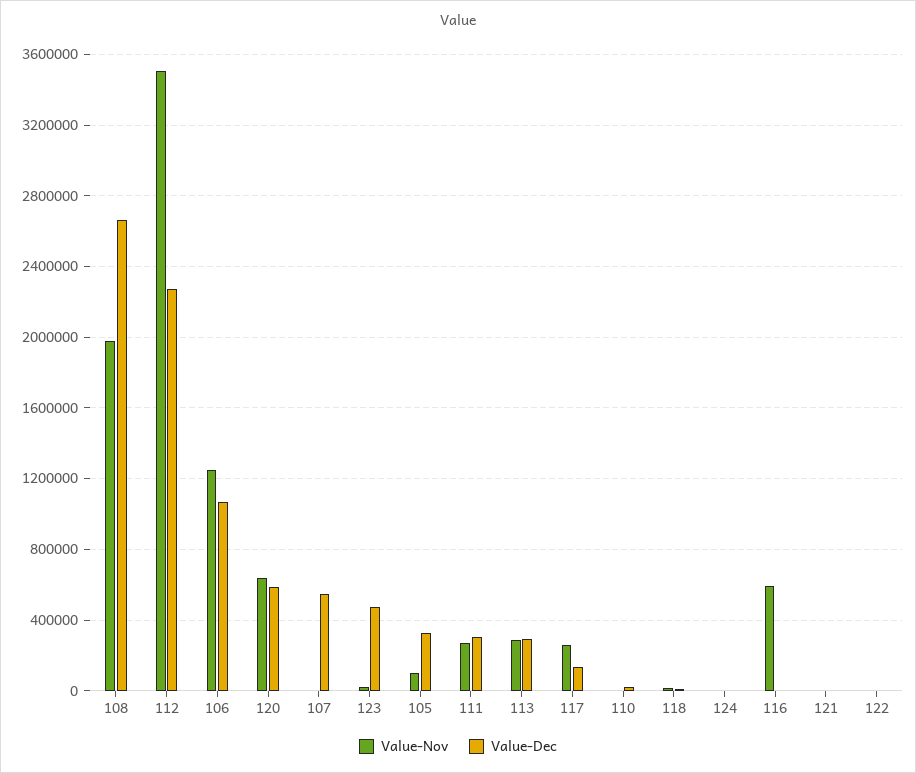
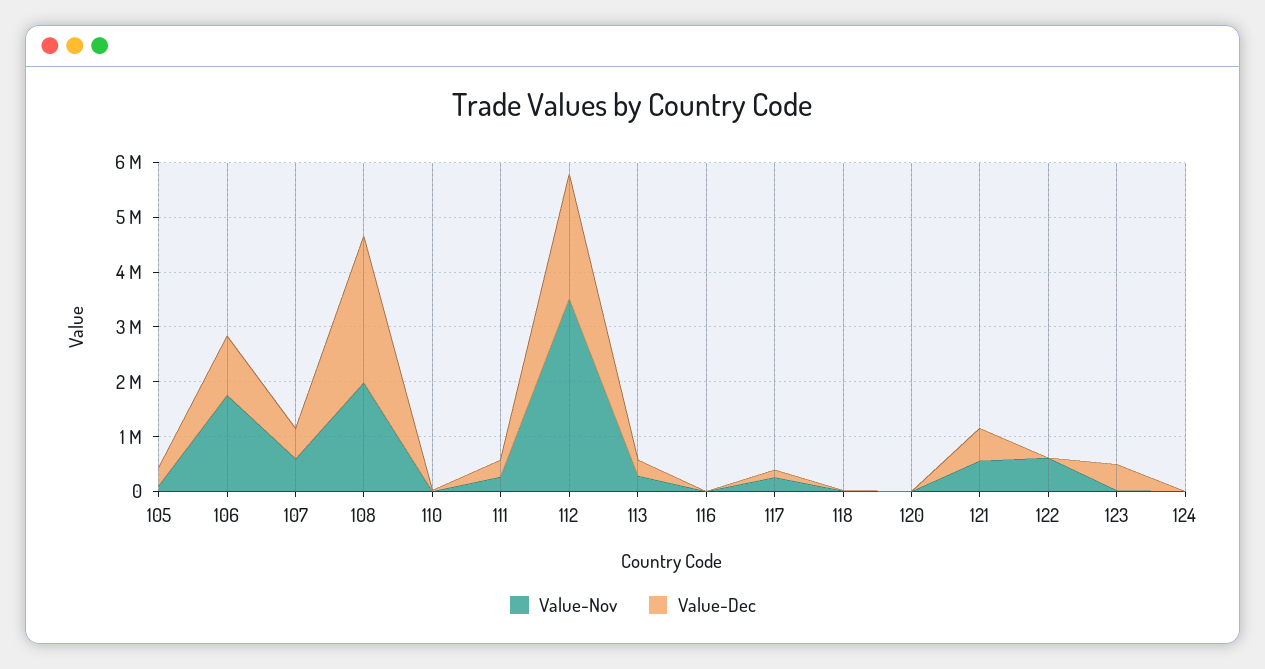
  {
    "Value-Nov": {
      "108": 2000000,
      "112": 3500000,
-     "106": 1250000,
+     "106": 1800000,
-     "120": 650000,
+     "120": 0,
-     "107": 0,
+     "107": 600000,
      "123": 0,
      "105": 100000,
      "111": 250000,
      "113": 300000,
      "117": 250000,
      "110": 0,
      "118": 0,
      "124": 0,
-     "116": 600000,
+     "116": 0,
-     "121": 0,
+     "121": 600000,
-     "122": 0
+     "122": 600000
    },
    "Value-Dec": {
      "108": 2650000,
      "112": 2250000,
      "106": 1050000,
-     "120": 600000,
+     "120": 0,
      "107": 550000,
      "123": 450000,
      "105": 350000,
      "111": 300000,
      "113": 300000,
      "117": 150000,
      "110": 0,
      "118": 0,
      "124": 0,
      "116": 0,
-     "121": 0,
+     "121": 600000,
      "122": 0
    }
  }

